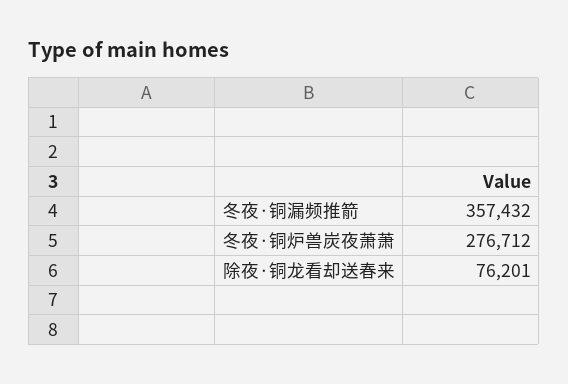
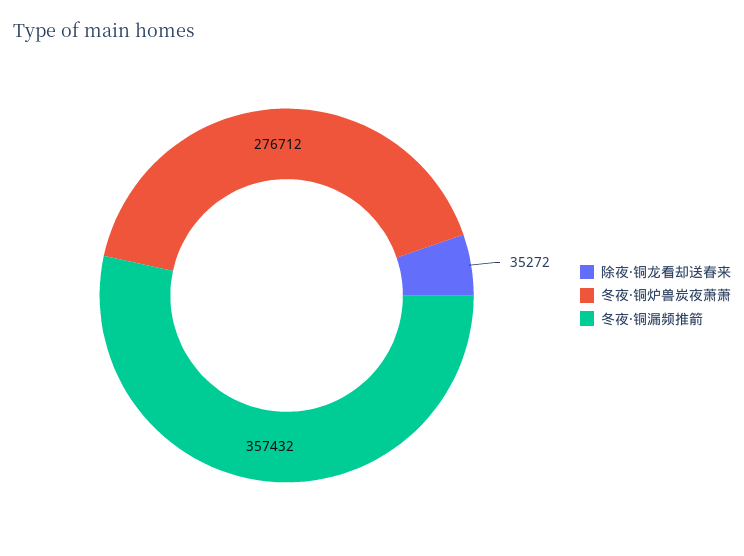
  {
    "冬夜·铜漏频推箭": 357432,
    "冬夜·铜炉兽炭夜萧萧": 276712,
-   "除夜·铜龙看却送春来": 76201
+   "除夜·铜龙看却送春来": 35272
  }

